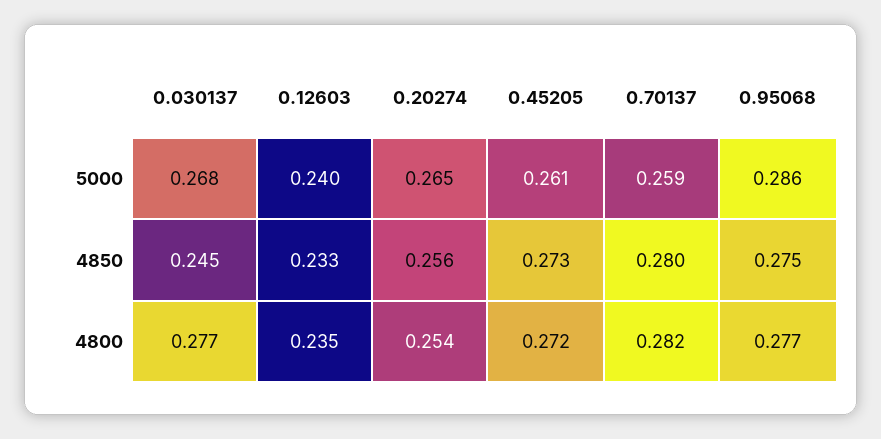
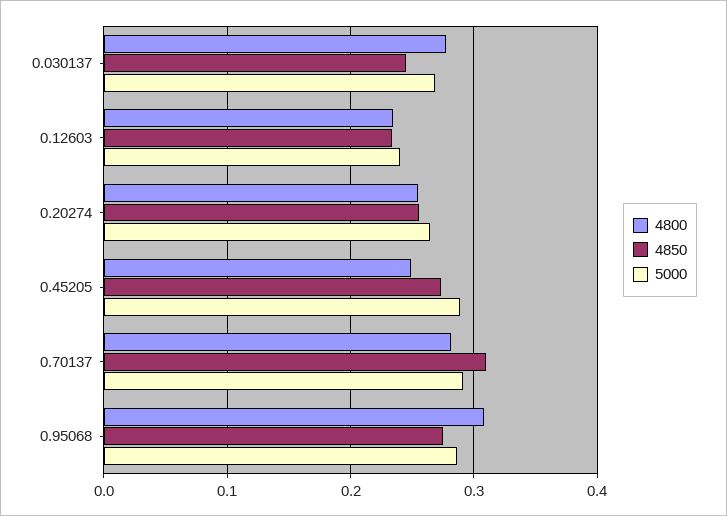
  {
    "5000": {
      "0.030137": 0.268,
      "0.12603": 0.24,
      "0.20274": 0.265,
-     "0.45205": 0.261,
+     "0.45205": 0.29,
-     "0.70137": 0.259,
+     "0.70137": 0.29,
      "0.95068": 0.286
    },
    "4850": {
      "0.030137": 0.245,
      "0.12603": 0.233,
      "0.20274": 0.256,
      "0.45205": 0.273,
-     "0.70137": 0.28,
+     "0.70137": 0.31,
      "0.95068": 0.275
    },
    "4800": {
      "0.030137": 0.277,
      "0.12603": 0.235,
      "0.20274": 0.254,
-     "0.45205": 0.272,
+     "0.45205": 0.25,
      "0.70137": 0.282,
-     "0.95068": 0.277
+     "0.95068": 0.31
    }
  }

